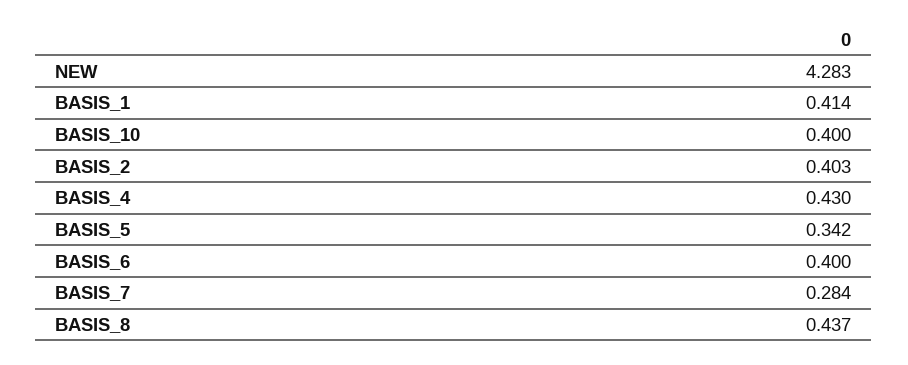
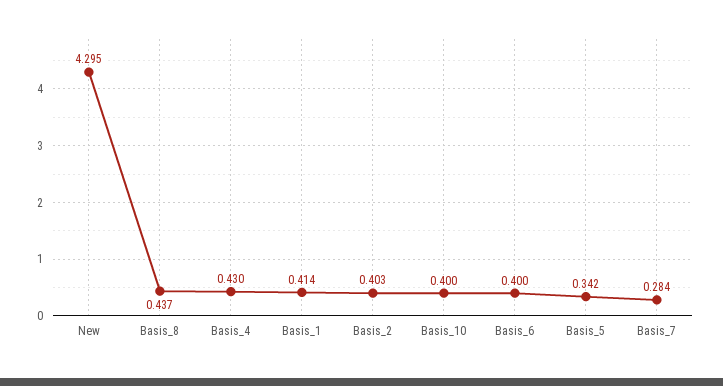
  {
-   "NEW": 4.283,
+   "NEW": 4.295,
    "BASIS_1": 0.414,
    "BASIS_10": 0.4,
    "BASIS_2": 0.403,
    "BASIS_4": 0.43,
    "BASIS_5": 0.342,
    "BASIS_6": 0.4,
    "BASIS_7": 0.284,
    "BASIS_8": 0.437
  }

